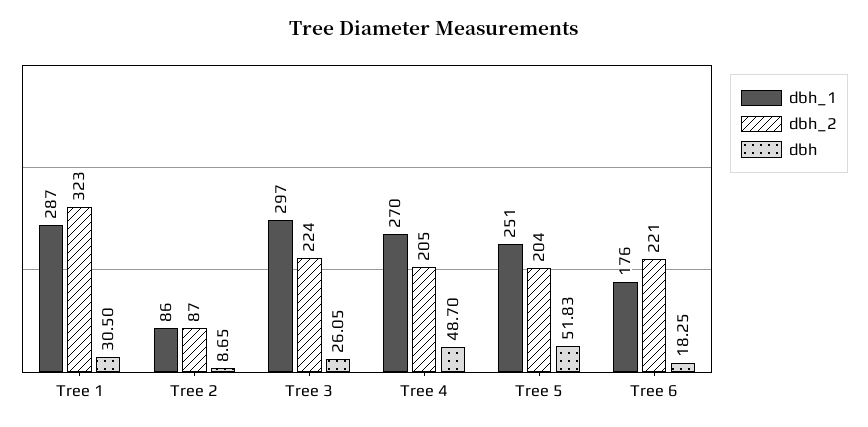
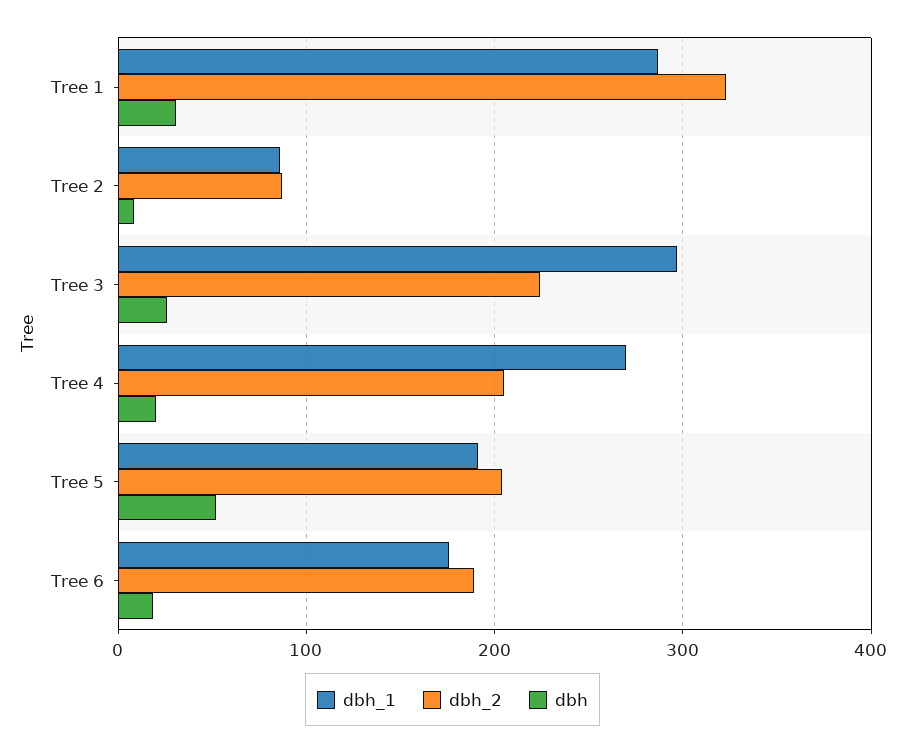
  {
    "dbh_1": {
      "Tree 1": 287,
      "Tree 2": 86,
      "Tree 3": 297,
      "Tree 4": 270,
-     "Tree 5": 251,
+     "Tree 5": 190,
      "Tree 6": 176
    },
    "dbh_2": {
      "Tree 1": 323,
      "Tree 2": 87,
      "Tree 3": 224,
      "Tree 4": 205,
      "Tree 5": 204,
-     "Tree 6": 221
+     "Tree 6": 190
    },
    "dbh": {
      "Tree 1": 30.5,
      "Tree 2": 8.65,
      "Tree 3": 26.05,
-     "Tree 4": 48.7,
+     "Tree 4": 20,
      "Tree 5": 51.83,
      "Tree 6": 18.25
    }
  }

